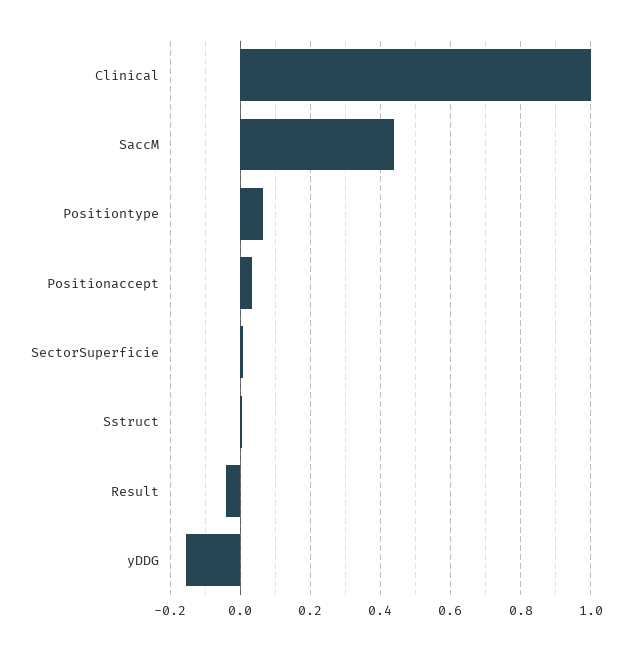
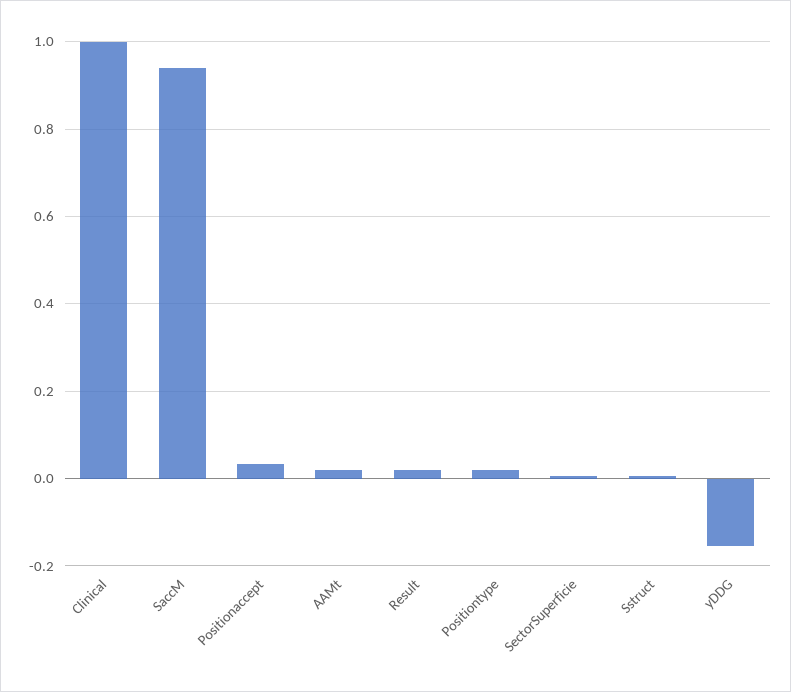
  {
    "Clinical": 1,
-   "SaccM": 0.44,
+   "SaccM": 0.94,
-   "Positiontype": 0.06,
+   "Positiontype": 0.02,
    "Positionaccept": 0.04,
    "SectorSuperficie": 0,
    "Sstruct": 0,
-   "Result": -0.04,
+   "Result": 0.02,
-   "yDDG": -0.16
+   "yDDG": -0.16,
+   "AAMt": 0.02
  }

